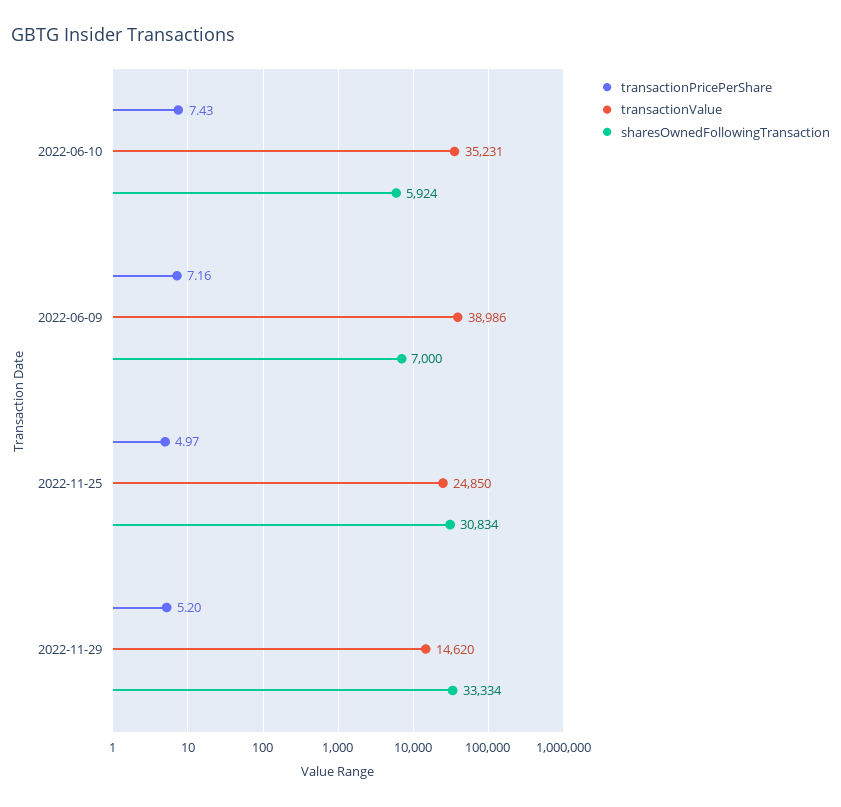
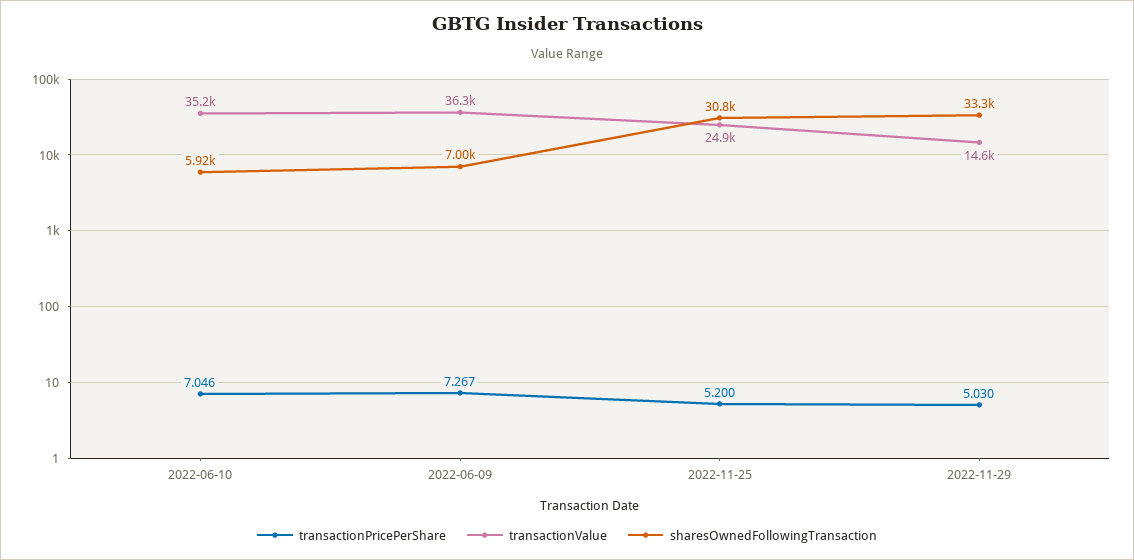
  {
    "transactionPricePerShare": {
-     "2022-06-10": 7.43,
+     "2022-06-10": 7.046,
-     "2022-06-09": 7.16,
+     "2022-06-09": 7.267,
-     "2022-11-25": 4.97,
+     "2022-11-25": 5.2,
-     "2022-11-29": 5.2
+     "2022-11-29": 5.03
    },
    "transactionValue": {
      "2022-06-10": 35231,
-     "2022-06-09": 38986,
+     "2022-06-09": 36300,
      "2022-11-25": 24850,
      "2022-11-29": 14620
    },
    "sharesOwnedFollowingTransaction": {
      "2022-06-10": 5924,
      "2022-06-09": 7000,
      "2022-11-25": 30834,
      "2022-11-29": 33334
    }
  }

